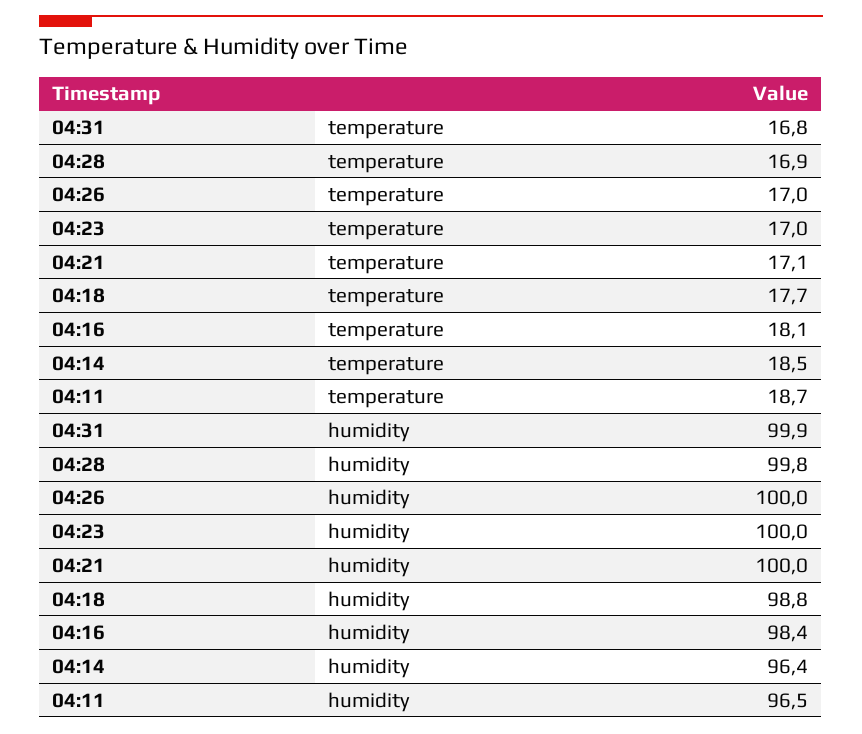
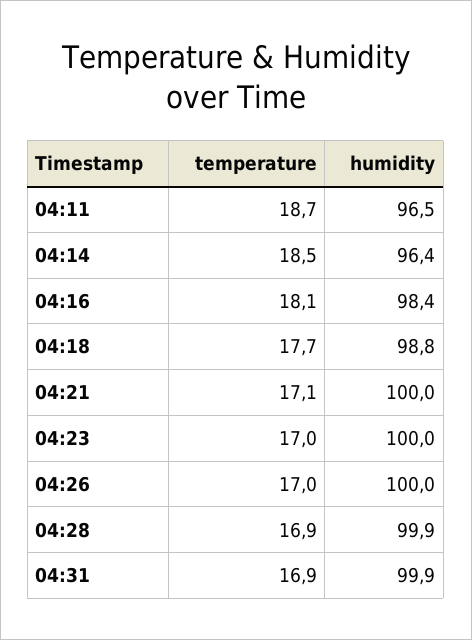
  {
    "04:31": {
-     "temperature": 16.8,
+     "temperature": 16.9,
      "humidity": 99.9
    },
    "04:28": {
      "temperature": 16.9,
-     "humidity": 99.8
+     "humidity": 99.9
    },
    "04:26": {
      "temperature": 17,
      "humidity": 100
    },
    "04:23": {
      "temperature": 17,
      "humidity": 100
    },
    "04:21": {
      "temperature": 17.1,
      "humidity": 100
    },
    "04:18": {
      "temperature": 17.7,
      "humidity": 98.8
    },
    "04:16": {
      "temperature": 18.1,
      "humidity": 98.4
    },
    "04:14": {
      "temperature": 18.5,
      "humidity": 96.4
    },
    "04:11": {
      "temperature": 18.7,
      "humidity": 96.5
    }
  }

